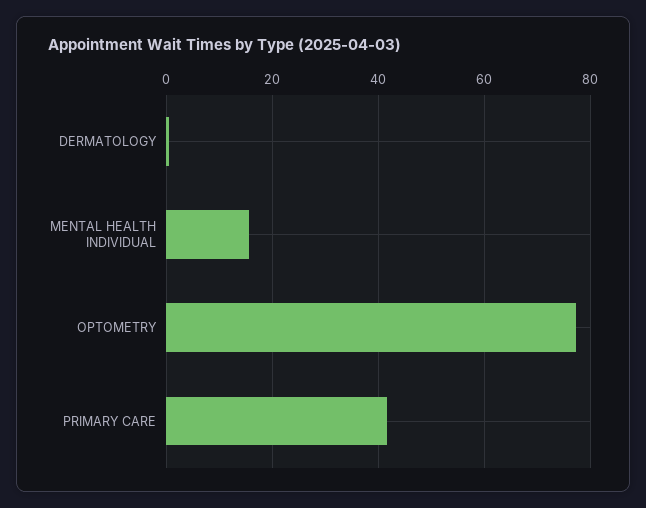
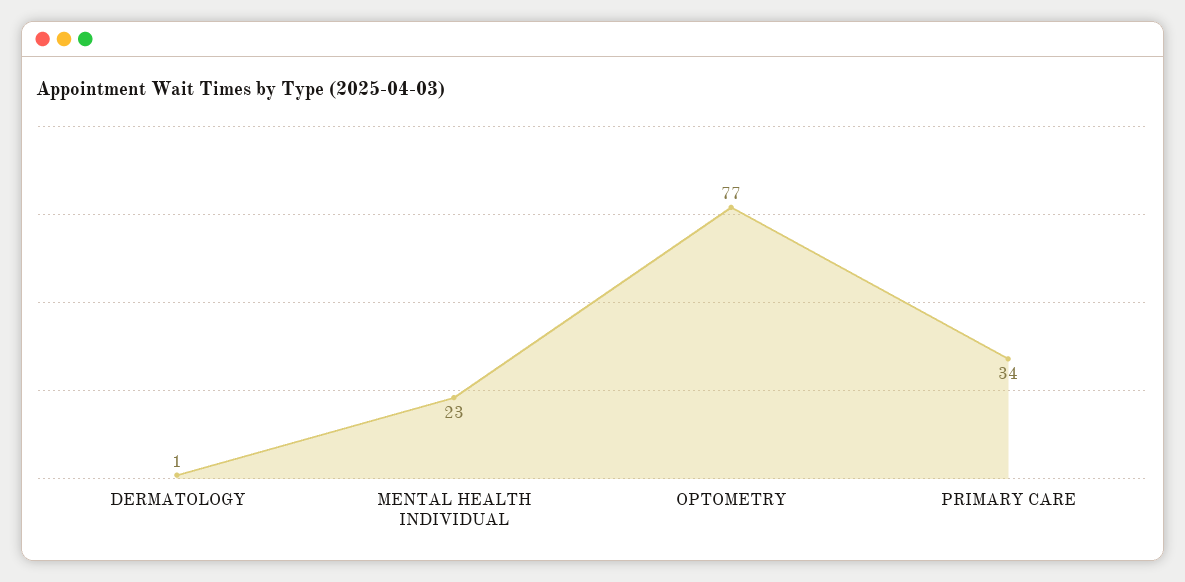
  {
    "DERMATOLOGY": 1,
-   "MENTAL HEALTH INDIVIDUAL": 16,
+   "MENTAL HEALTH INDIVIDUAL": 23,
    "OPTOMETRY": 77,
-   "PRIMARY CARE": 42
+   "PRIMARY CARE": 34
  }

